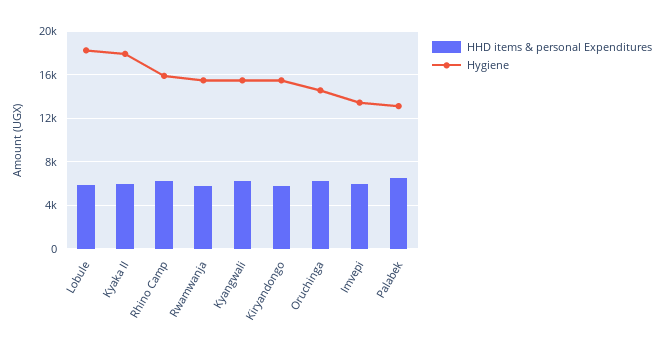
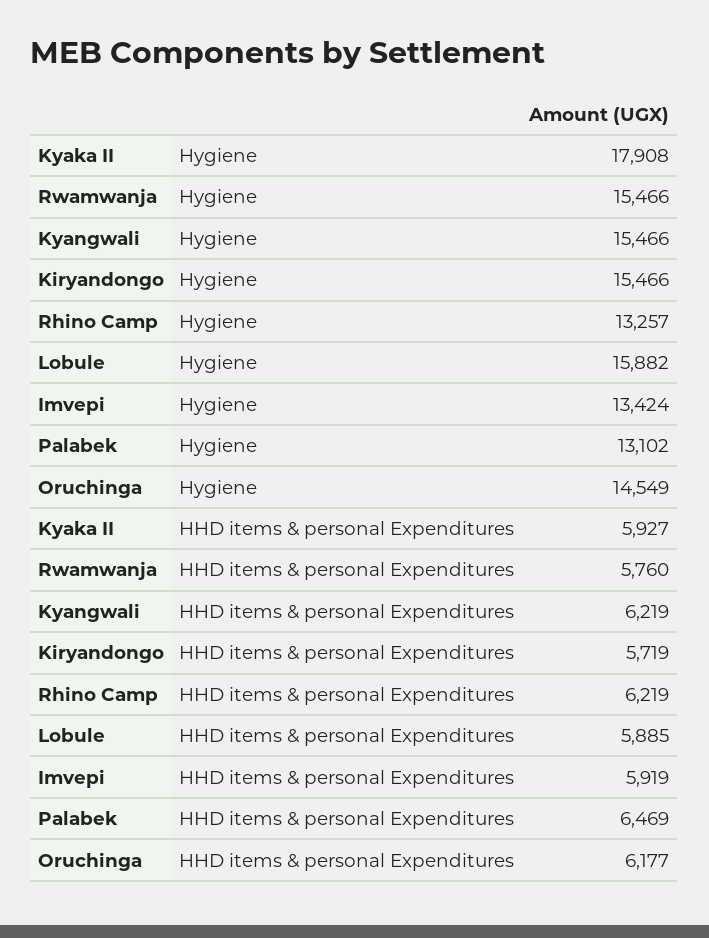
  {
    "HHD items & personal Expenditures": {
      "Lobule": 5885,
      "Kyaka II": 5927,
      "Rhino Camp": 6219,
      "Rwamwanja": 5760,
      "Kyangwali": 6219,
      "Kiryandongo": 5719,
      "Oruchinga": 6177,
      "Imvepi": 5919,
      "Palabek": 6469
    },
    "Hygiene": {
-     "Lobule": 18000,
+     "Lobule": 15882,
      "Kyaka II": 17908,
-     "Rhino Camp": 16000,
+     "Rhino Camp": 13257,
      "Rwamwanja": 15466,
      "Kyangwali": 15466,
      "Kiryandongo": 15466,
      "Oruchinga": 14549,
      "Imvepi": 13424,
      "Palabek": 13102
    }
  }

